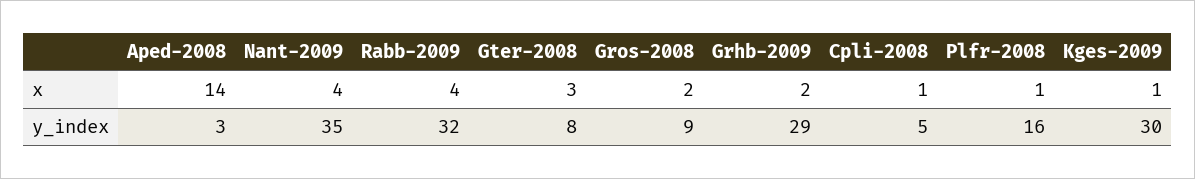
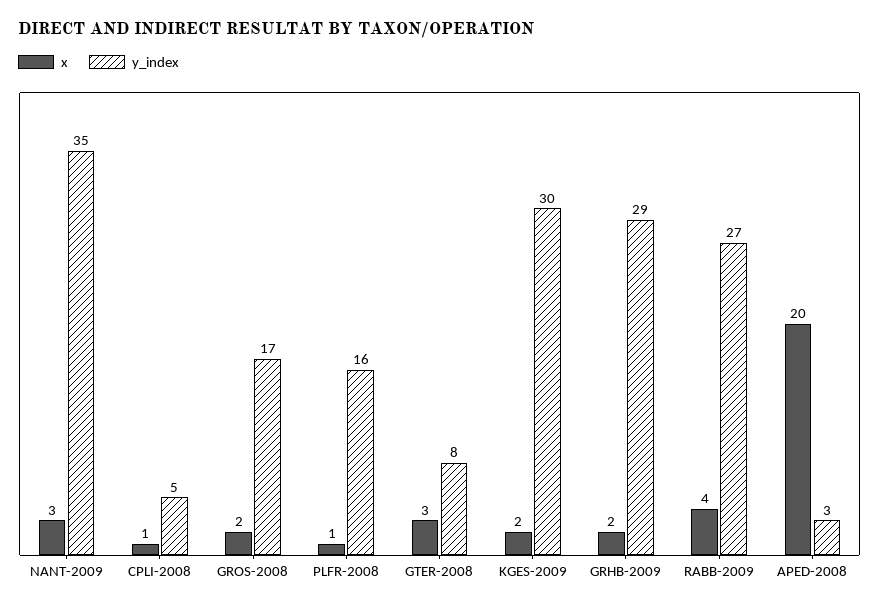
  {
    "x": {
-     "Aped-2008": 14,
+     "Aped-2008": 20,
-     "Nant-2009": 4,
+     "Nant-2009": 3,
      "Rabb-2009": 4,
      "Gter-2008": 3,
      "Gros-2008": 2,
      "Grhb-2009": 2,
      "Cpli-2008": 1,
      "Plfr-2008": 1,
-     "Kges-2009": 1
+     "Kges-2009": 2
    },
    "y_index": {
      "Aped-2008": 3,
      "Nant-2009": 35,
-     "Rabb-2009": 32,
+     "Rabb-2009": 27,
      "Gter-2008": 8,
-     "Gros-2008": 9,
+     "Gros-2008": 17,
      "Grhb-2009": 29,
      "Cpli-2008": 5,
      "Plfr-2008": 16,
      "Kges-2009": 30
    }
  }

